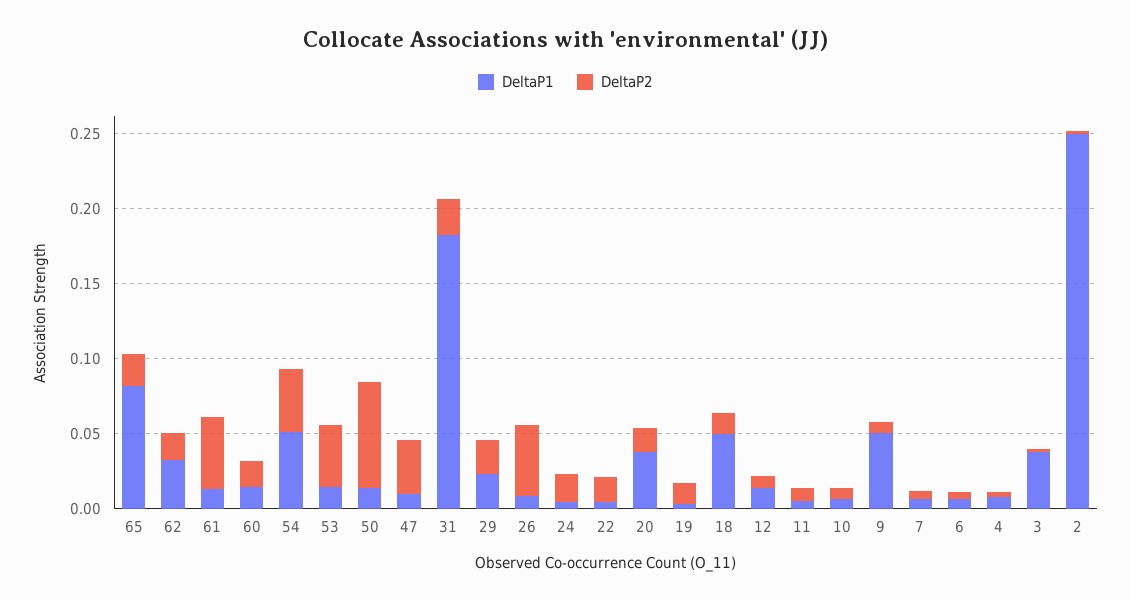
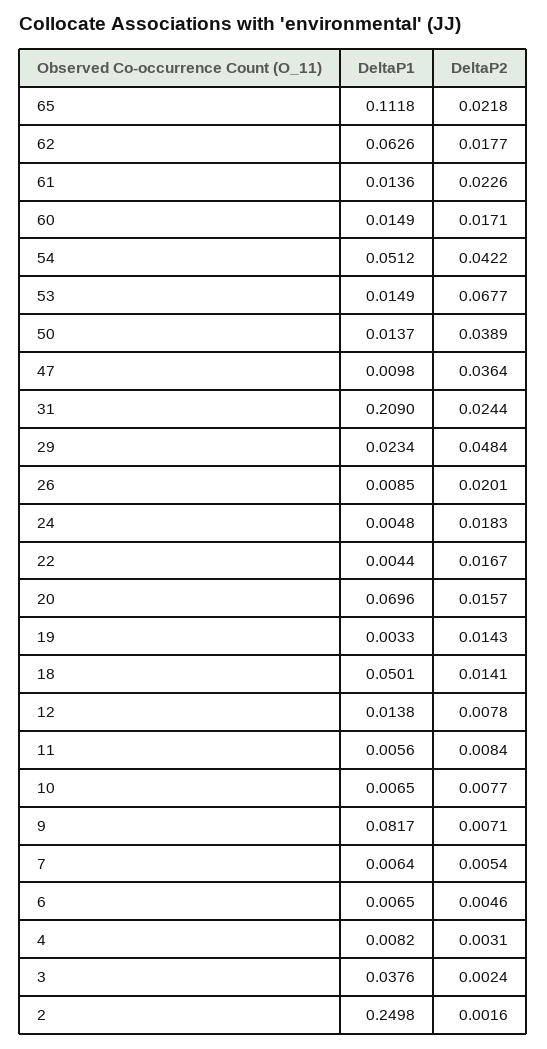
  {
    "DeltaP1": {
-     "65": 0.08,
+     "65": 0.1118,
-     "62": 0.03,
+     "62": 0.0626,
      "61": 0.0136,
      "60": 0.0149,
      "54": 0.0512,
      "53": 0.0149,
      "50": 0.0137,
      "47": 0.0098,
-     "31": 0.18,
+     "31": 0.209,
      "29": 0.0234,
      "26": 0.0085,
      "24": 0.0048,
      "22": 0.0044,
-     "20": 0.04,
+     "20": 0.0696,
      "19": 0.0033,
      "18": 0.0501,
      "12": 0.0138,
      "11": 0.0056,
      "10": 0.0065,
-     "9": 0.05,
+     "9": 0.0817,
      "7": 0.0064,
      "6": 0.0065,
      "4": 0.0082,
      "3": 0.0376,
      "2": 0.2498
    },
    "DeltaP2": {
      "65": 0.0218,
      "62": 0.0177,
-     "61": 0.05,
+     "61": 0.0226,
      "60": 0.0171,
      "54": 0.0422,
-     "53": 0.04,
+     "53": 0.0677,
-     "50": 0.07,
+     "50": 0.0389,
      "47": 0.0364,
      "31": 0.0244,
-     "29": 0.02,
+     "29": 0.0484,
-     "26": 0.05,
+     "26": 0.0201,
      "24": 0.0183,
      "22": 0.0167,
      "20": 0.0157,
      "19": 0.0143,
      "18": 0.0141,
      "12": 0.0078,
      "11": 0.0084,
      "10": 0.0077,
      "9": 0.0071,
      "7": 0.0054,
      "6": 0.0046,
      "4": 0.0031,
      "3": 0.0024,
      "2": 0.0016
    }
  }

